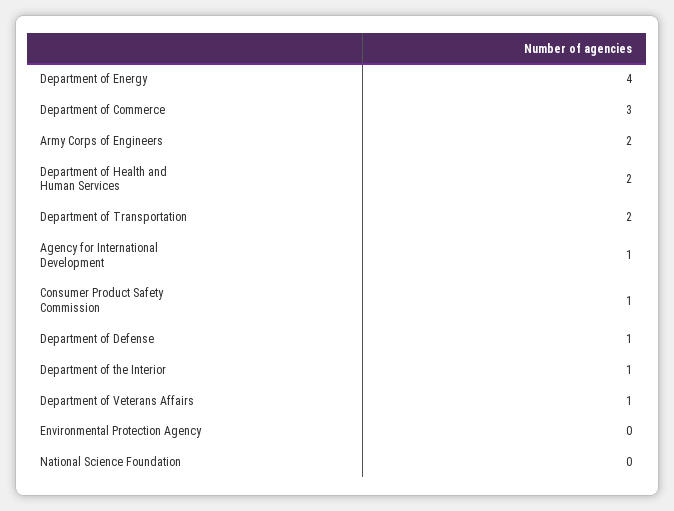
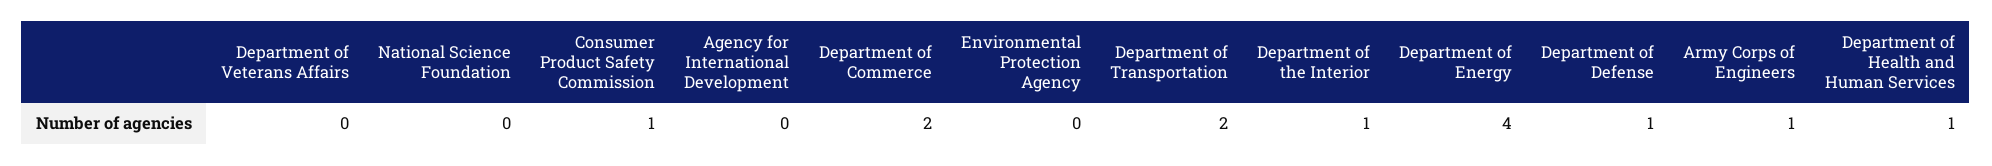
  {
    "Department of Energy": 4,
-   "Department of Commerce": 3,
+   "Department of Commerce": 2,
-   "Army Corps of Engineers": 2,
+   "Army Corps of Engineers": 1,
-   "Department of Health and Human Services": 2,
+   "Department of Health and Human Services": 1,
    "Department of Transportation": 2,
-   "Agency for International Development": 1,
+   "Agency for International Development": 0,
    "Consumer Product Safety Commission": 1,
    "Department of Defense": 1,
    "Department of the Interior": 1,
-   "Department of Veterans Affairs": 1,
+   "Department of Veterans Affairs": 0,
    "Environmental Protection Agency": 0,
    "National Science Foundation": 0
  }

